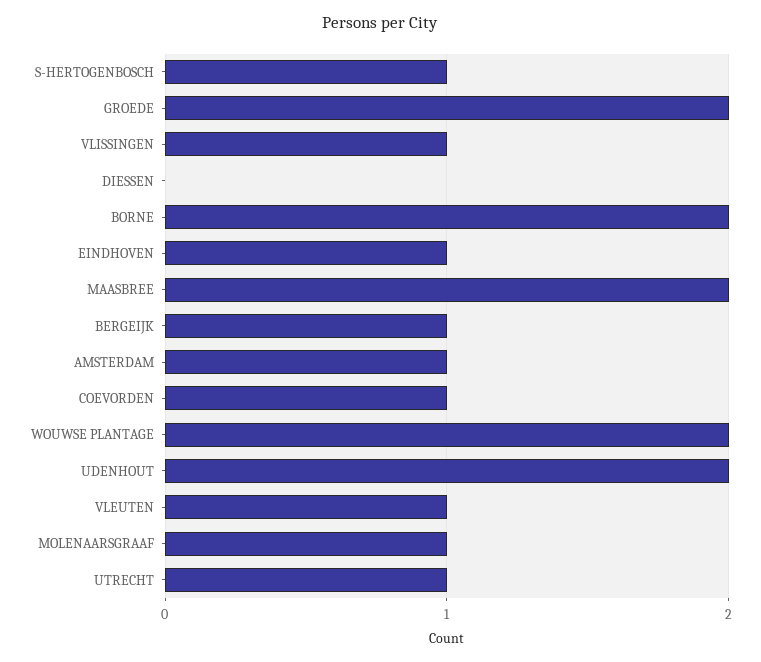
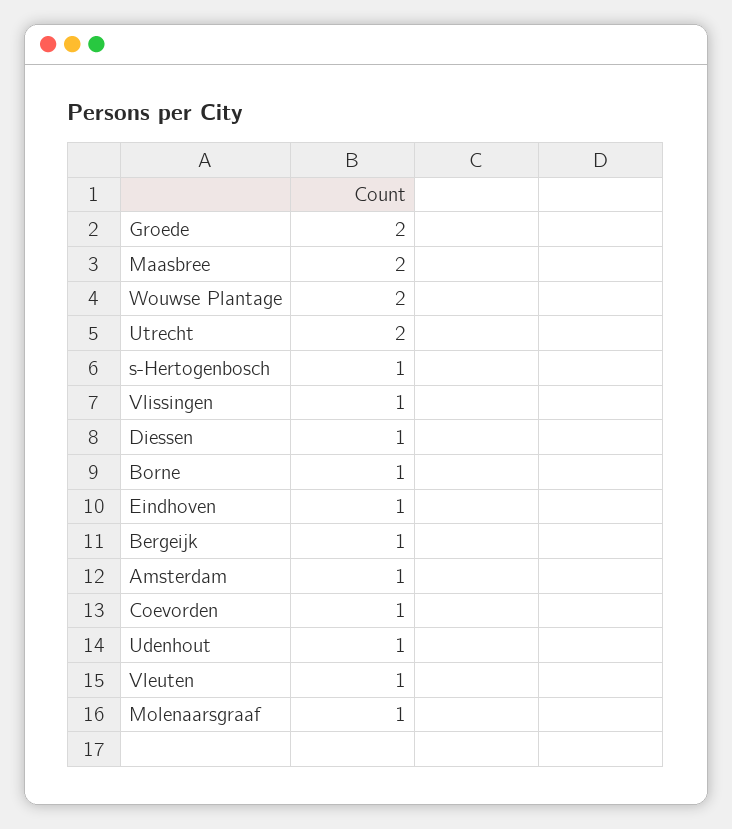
  {
    "S-HERTOGENBOSCH": 1,
    "GROEDE": 2,
    "VLISSINGEN": 1,
-   "DIESSEN": 0,
+   "DIESSEN": 1,
-   "BORNE": 2,
+   "BORNE": 1,
    "EINDHOVEN": 1,
    "MAASBREE": 2,
    "BERGEIJK": 1,
    "AMSTERDAM": 1,
    "COEVORDEN": 1,
    "WOUWSE PLANTAGE": 2,
-   "UDENHOUT": 2,
+   "UDENHOUT": 1,
    "VLEUTEN": 1,
    "MOLENAARSGRAAF": 1,
-   "UTRECHT": 1
+   "UTRECHT": 2
  }

